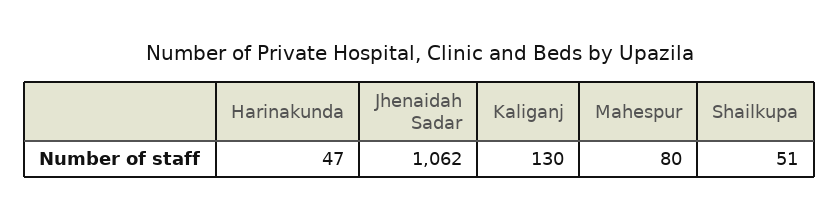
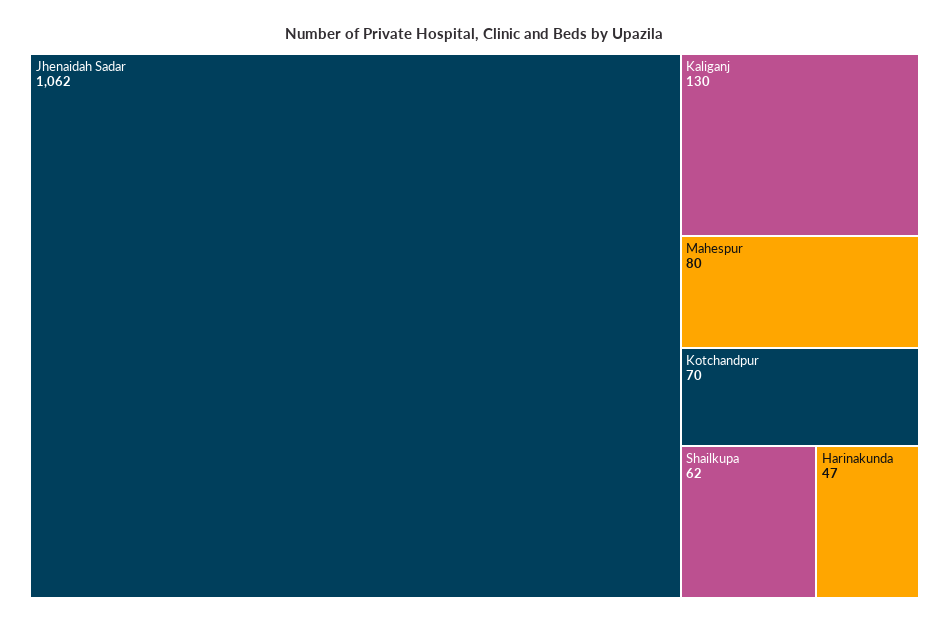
  {
    "Harinakunda": 47,
    "Jhenaidah Sadar": 1062,
    "Kaliganj": 130,
    "Mahespur": 80,
-   "Shailkupa": 51
+   "Shailkupa": 62,
+   "Kotchandpur": 70
  }

